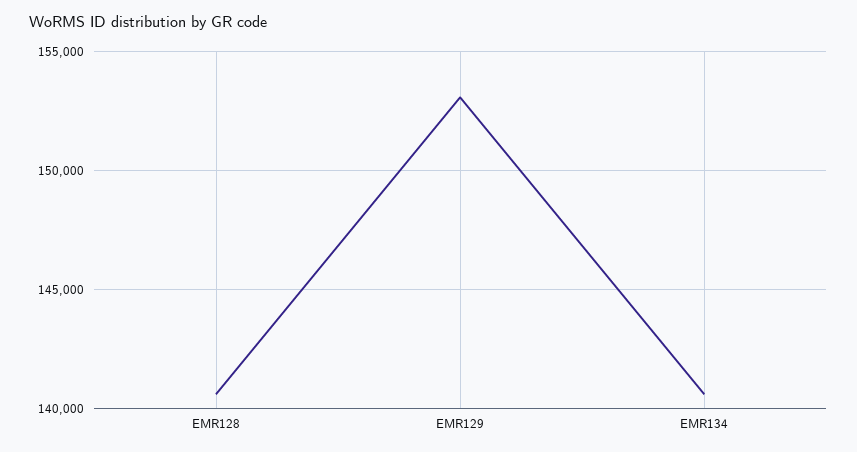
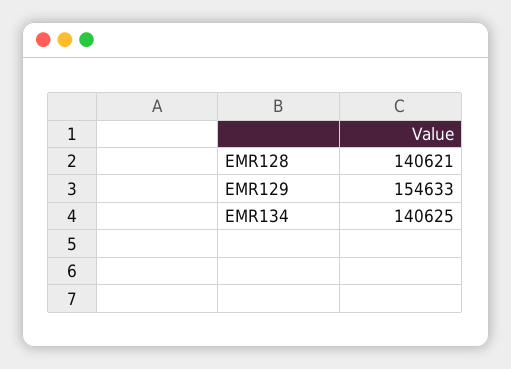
  {
    "EMR128": 140621,
-   "EMR129": 153000,
+   "EMR129": 154633,
    "EMR134": 140625
  }

